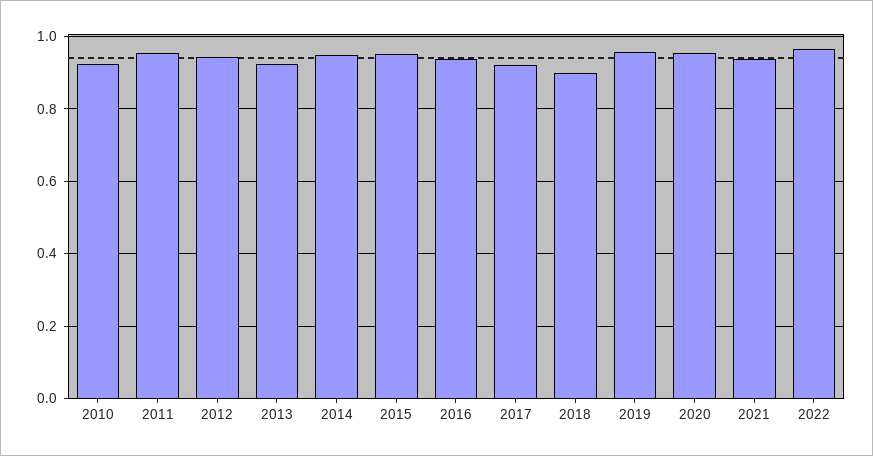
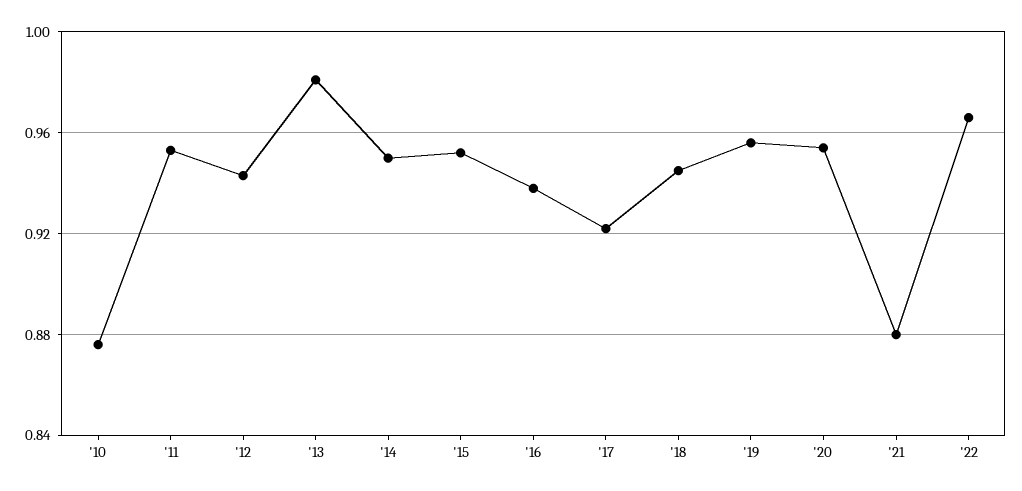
  {
-   "2010": 0.92,
+   "2010": 0.875,
    "2011": 0.955,
    "2012": 0.945,
-   "2013": 0.92,
+   "2013": 0.98,
    "2014": 0.95,
    "2015": 0.95,
    "2016": 0.94,
    "2017": 0.92,
-   "2018": 0.9,
+   "2018": 0.945,
    "2019": 0.955,
    "2020": 0.955,
-   "2021": 0.94,
+   "2021": 0.88,
    "2022": 0.965
  }

